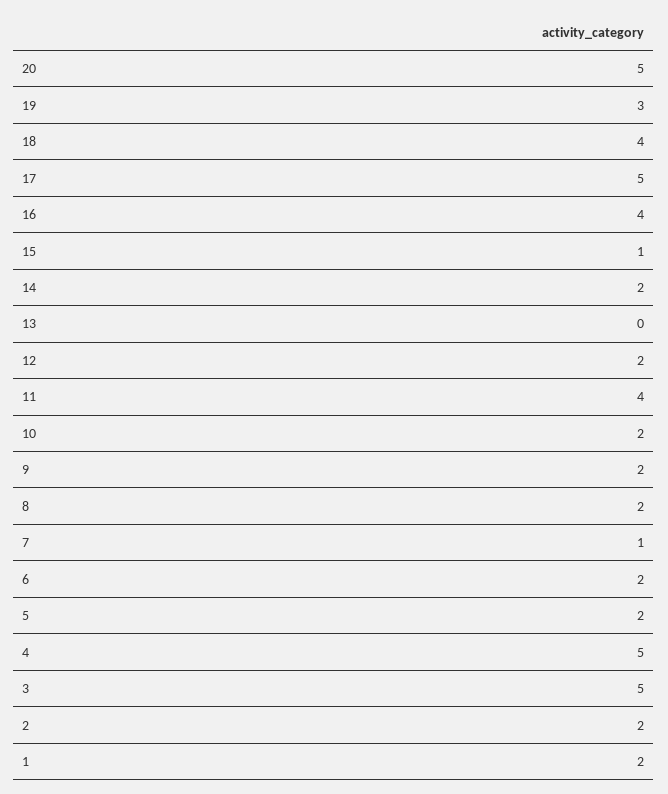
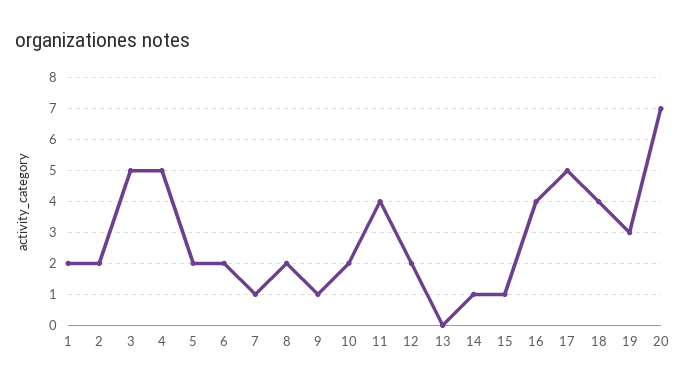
  {
-   "20": 5,
+   "20": 7,
    "19": 3,
    "18": 4,
    "17": 5,
    "16": 4,
    "15": 1,
-   "14": 2,
+   "14": 1,
    "13": 0,
    "12": 2,
    "11": 4,
    "10": 2,
-   "9": 2,
+   "9": 1,
    "8": 2,
    "7": 1,
    "6": 2,
    "5": 2,
    "4": 5,
    "3": 5,
    "2": 2,
    "1": 2
  }

